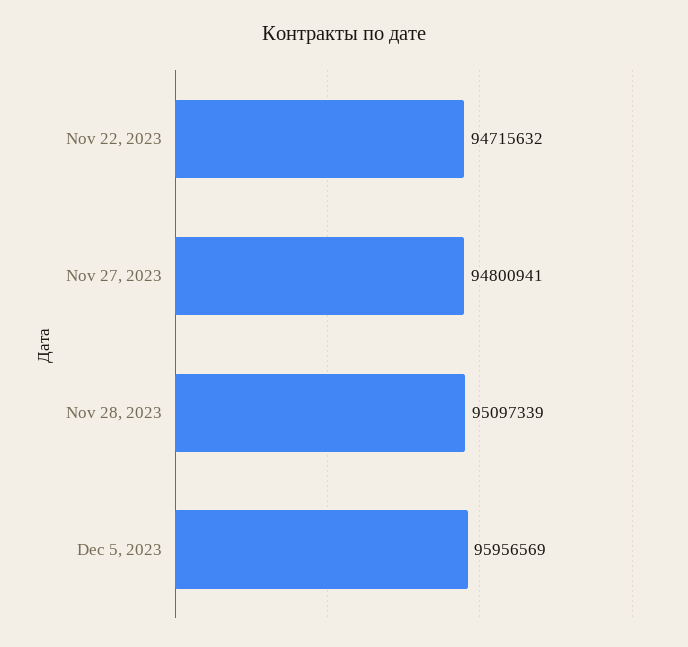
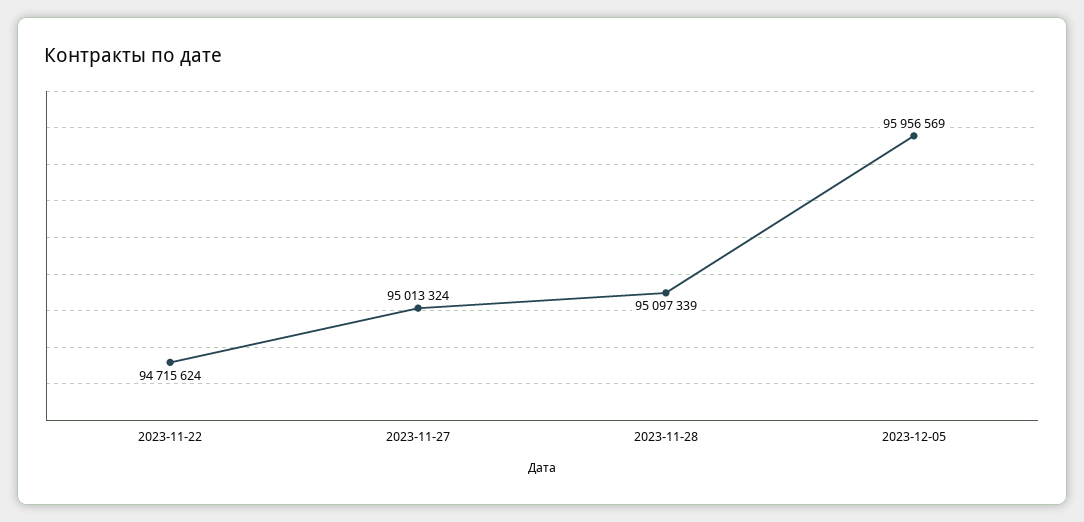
  {
-   "Nov 22, 2023": 94715632,
+   "Nov 22, 2023": 94715624,
-   "Nov 27, 2023": 94800941,
+   "Nov 27, 2023": 95013324,
    "Nov 28, 2023": 95097339,
    "Dec 5, 2023": 95956569
  }

